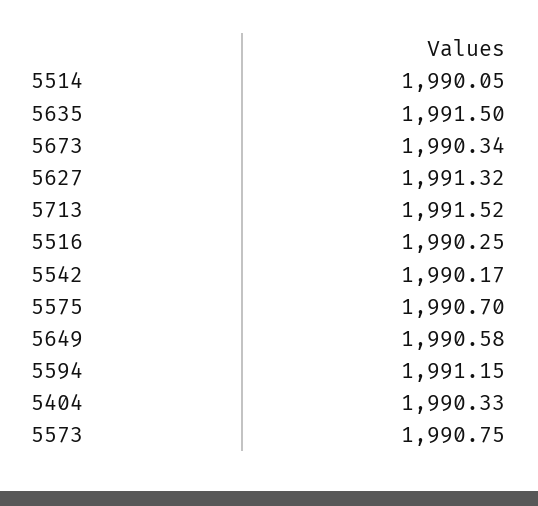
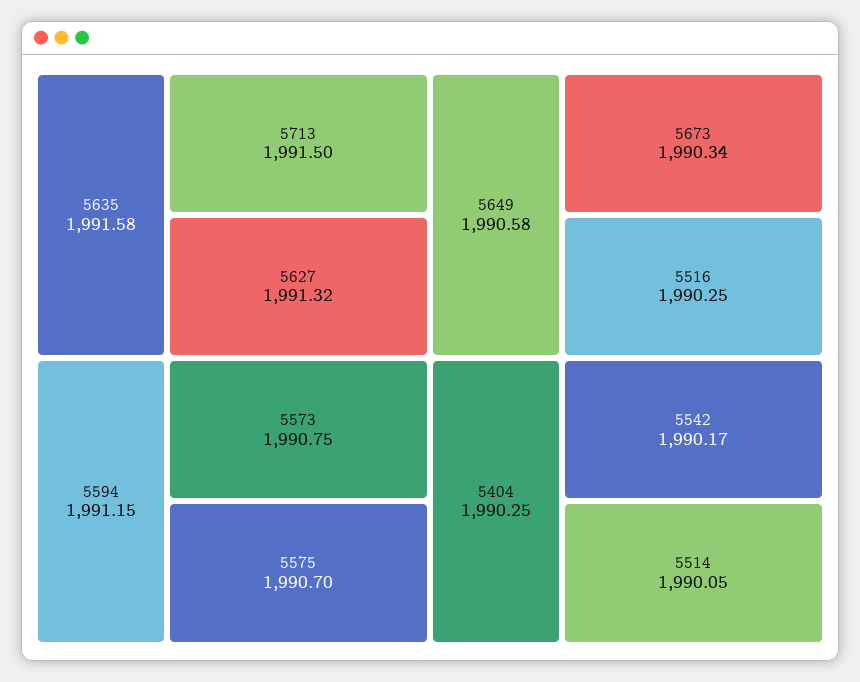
  {
    "5514": 1990.05,
-   "5635": 1991.5,
+   "5635": 1991.58,
    "5673": 1990.34,
    "5627": 1991.32,
-   "5713": 1991.52,
+   "5713": 1991.5,
    "5516": 1990.25,
    "5542": 1990.17,
    "5575": 1990.7,
    "5649": 1990.58,
    "5594": 1991.15,
-   "5404": 1990.33,
+   "5404": 1990.25,
    "5573": 1990.75
  }

